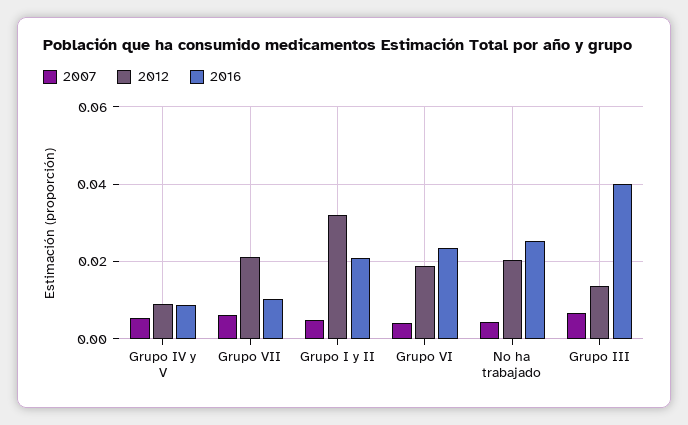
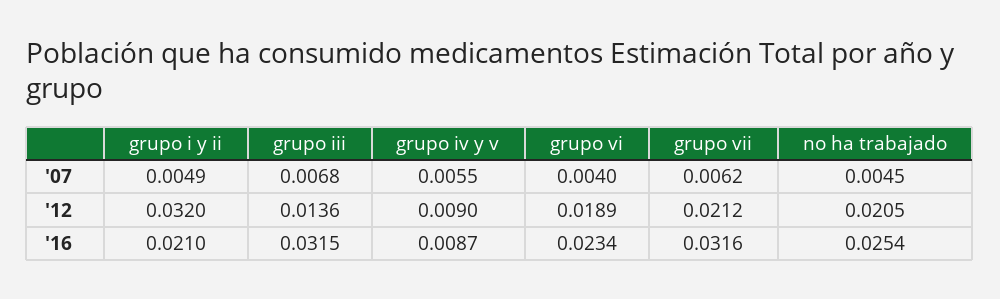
  {
    "2007": {
      "Grupo IV y V": 0.0055,
      "Grupo VII": 0.0062,
      "Grupo I y II": 0.0049,
      "Grupo VI": 0.004,
      "No ha trabajado": 0.0045,
      "Grupo III": 0.0068
    },
    "2012": {
      "Grupo IV y V": 0.009,
      "Grupo VII": 0.0212,
      "Grupo I y II": 0.032,
      "Grupo VI": 0.0189,
      "No ha trabajado": 0.0205,
      "Grupo III": 0.0136
    },
    "2016": {
      "Grupo IV y V": 0.0087,
-     "Grupo VII": 0.01,
+     "Grupo VII": 0.0316,
      "Grupo I y II": 0.021,
      "Grupo VI": 0.0234,
      "No ha trabajado": 0.0254,
-     "Grupo III": 0.04
+     "Grupo III": 0.0315
    }
  }

